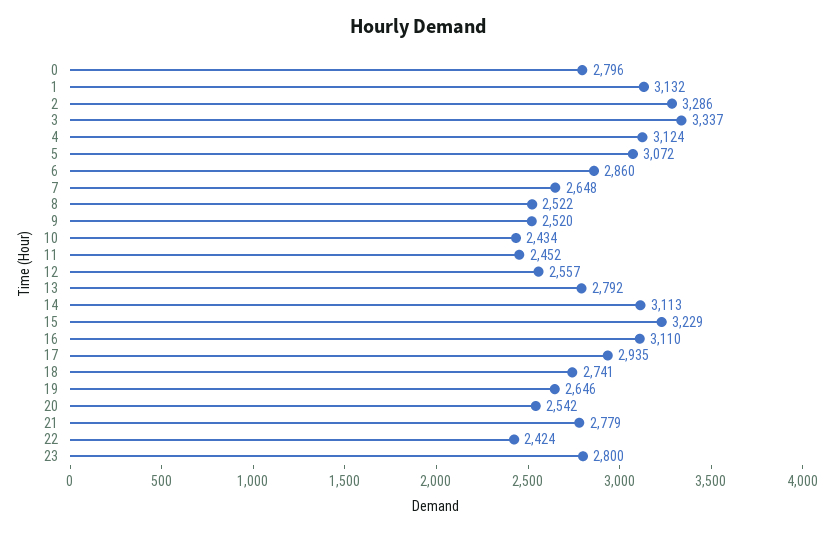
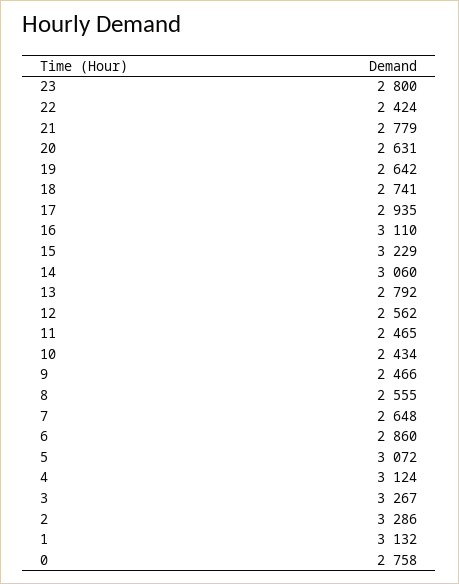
  {
-   "0": 2796,
+   "0": 2758,
    "1": 3132,
    "2": 3286,
-   "3": 3337,
+   "3": 3267,
    "4": 3124,
    "5": 3072,
    "6": 2860,
    "7": 2648,
-   "8": 2522,
+   "8": 2555,
-   "9": 2520,
+   "9": 2466,
    "10": 2434,
-   "11": 2452,
+   "11": 2465,
-   "12": 2557,
+   "12": 2562,
    "13": 2792,
-   "14": 3113,
+   "14": 3060,
    "15": 3229,
    "16": 3110,
    "17": 2935,
    "18": 2741,
-   "19": 2646,
+   "19": 2642,
-   "20": 2542,
+   "20": 2631,
    "21": 2779,
    "22": 2424,
    "23": 2800
  }

